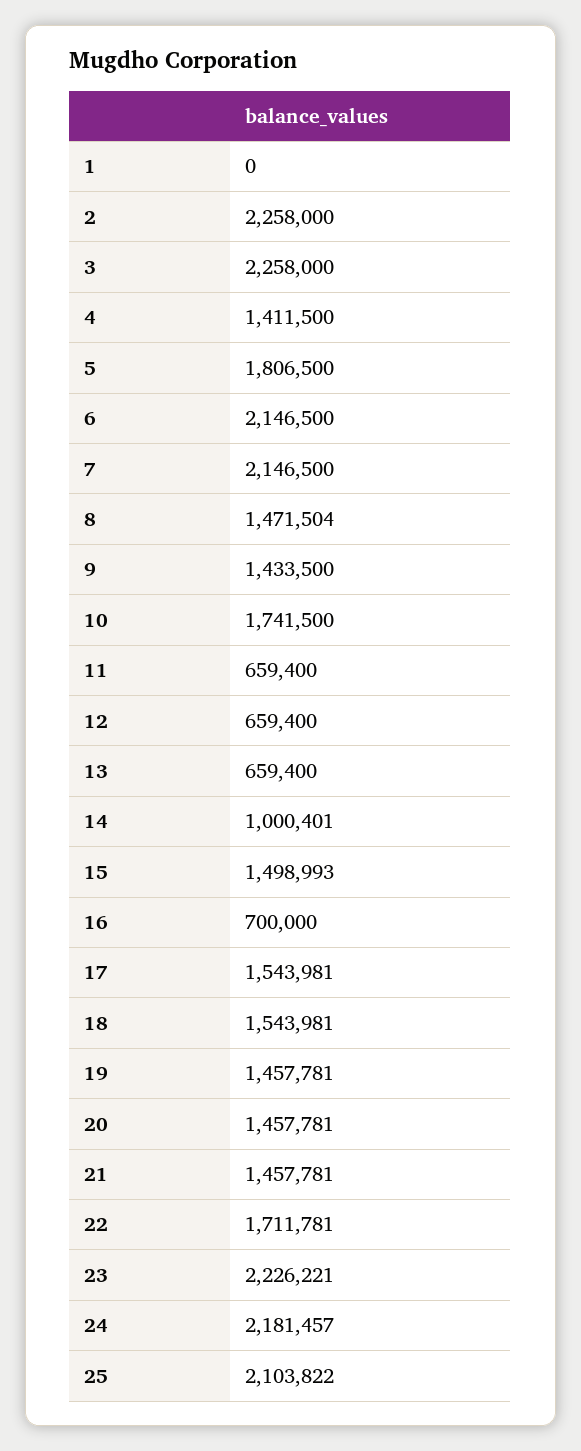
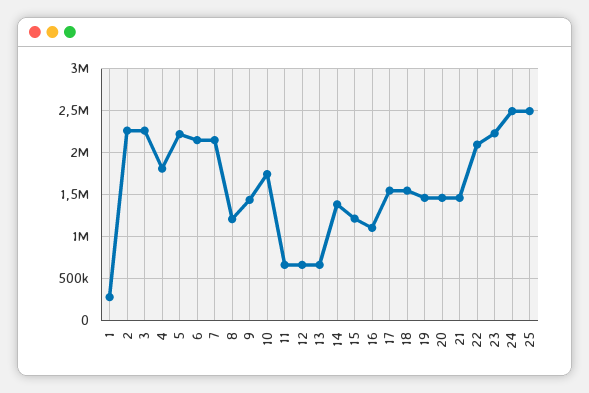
  {
-   "1": 0,
+   "1": 300000,
    "2": 2258000,
    "3": 2258000,
-   "4": 1411500,
+   "4": 1800000,
-   "5": 1806500,
+   "5": 2200000,
    "6": 2146500,
    "7": 2146500,
-   "8": 1471504,
+   "8": 1200000,
    "9": 1433500,
    "10": 1741500,
    "11": 659400,
    "12": 659400,
    "13": 659400,
-   "14": 1000401,
+   "14": 1400000,
-   "15": 1498993,
+   "15": 1200000,
-   "16": 700000,
+   "16": 1100000,
    "17": 1543981,
    "18": 1543981,
    "19": 1457781,
    "20": 1457781,
    "21": 1457781,
-   "22": 1711781,
+   "22": 2100000,
    "23": 2226221,
-   "24": 2181457,
+   "24": 2500000,
-   "25": 2103822
+   "25": 2500000
  }

